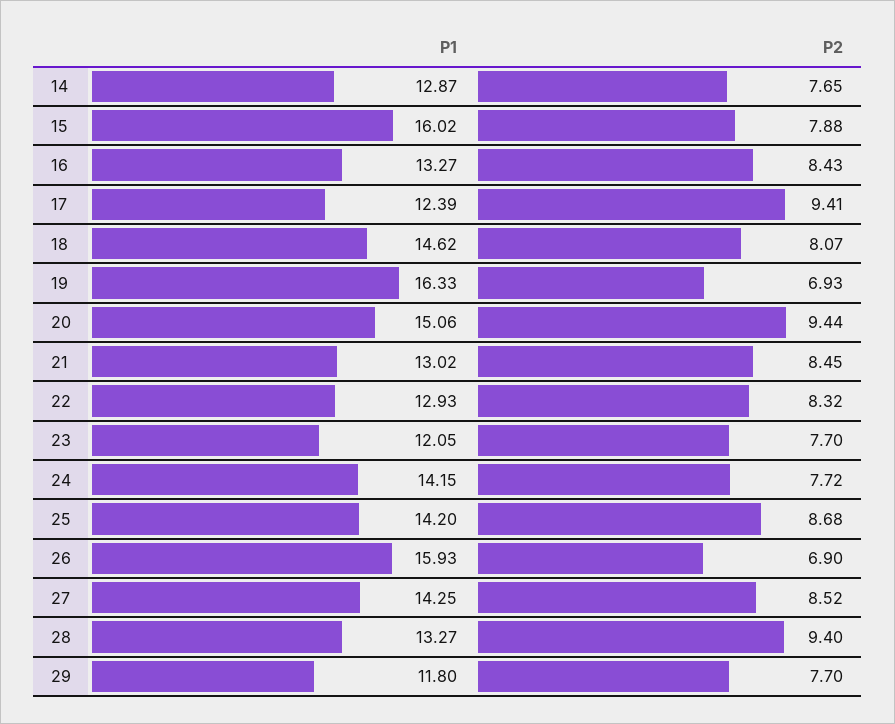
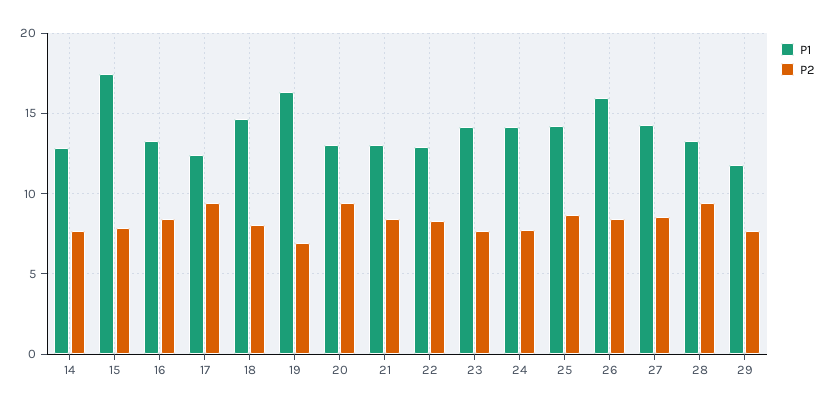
  {
    "P1": {
      "14": 12.87,
-     "15": 16.02,
+     "15": 17.5,
      "16": 13.27,
      "17": 12.39,
      "18": 14.62,
      "19": 16.33,
-     "20": 15.06,
+     "20": 13,
      "21": 13.02,
      "22": 12.93,
-     "23": 12.05,
+     "23": 14,
      "24": 14.15,
      "25": 14.2,
      "26": 15.93,
      "27": 14.25,
      "28": 13.27,
      "29": 11.8
    },
    "P2": {
      "14": 7.65,
      "15": 7.88,
      "16": 8.43,
      "17": 9.41,
      "18": 8.07,
      "19": 6.93,
      "20": 9.44,
      "21": 8.45,
      "22": 8.32,
      "23": 7.7,
      "24": 7.72,
      "25": 8.68,
-     "26": 6.9,
+     "26": 8.5,
      "27": 8.52,
      "28": 9.4,
      "29": 7.7
    }
  }

